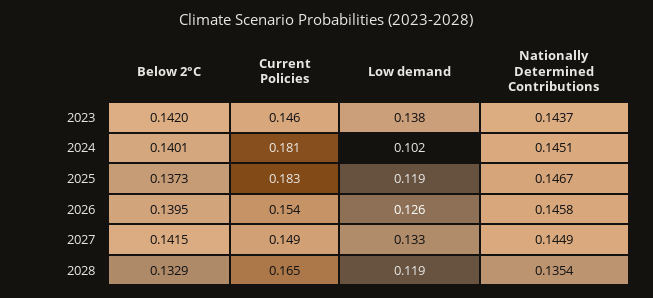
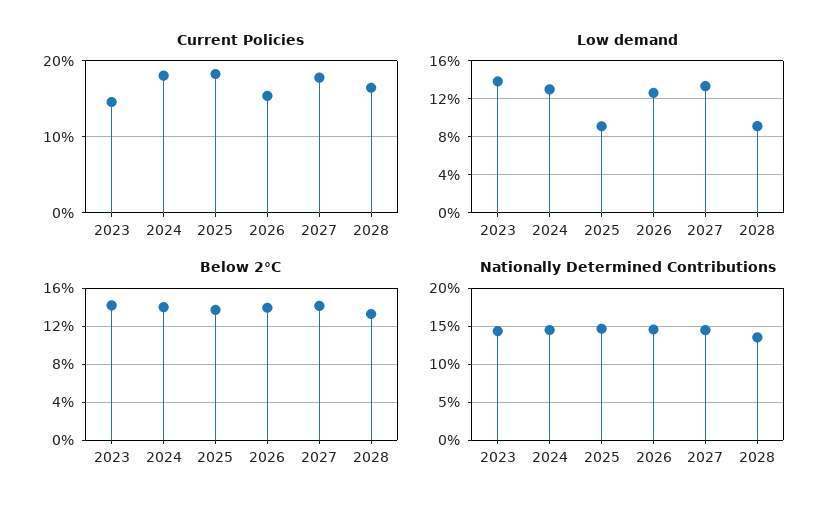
  {
    "Below 2°C": {
      "2023": 0.142,
      "2024": 0.1401,
      "2025": 0.1373,
      "2026": 0.1395,
      "2027": 0.1415,
      "2028": 0.1329
    },
    "Current Policies": {
      "2023": 0.146,
      "2024": 0.181,
      "2025": 0.183,
      "2026": 0.154,
-     "2027": 0.149,
+     "2027": 0.18,
      "2028": 0.165
    },
    "Low demand": {
      "2023": 0.138,
-     "2024": 0.102,
+     "2024": 0.13,
-     "2025": 0.119,
+     "2025": 0.09,
      "2026": 0.126,
      "2027": 0.133,
-     "2028": 0.119
+     "2028": 0.09
    },
    "Nationally Determined Contributions": {
      "2023": 0.1437,
      "2024": 0.1451,
      "2025": 0.1467,
      "2026": 0.1458,
      "2027": 0.1449,
      "2028": 0.1354
    }
  }

